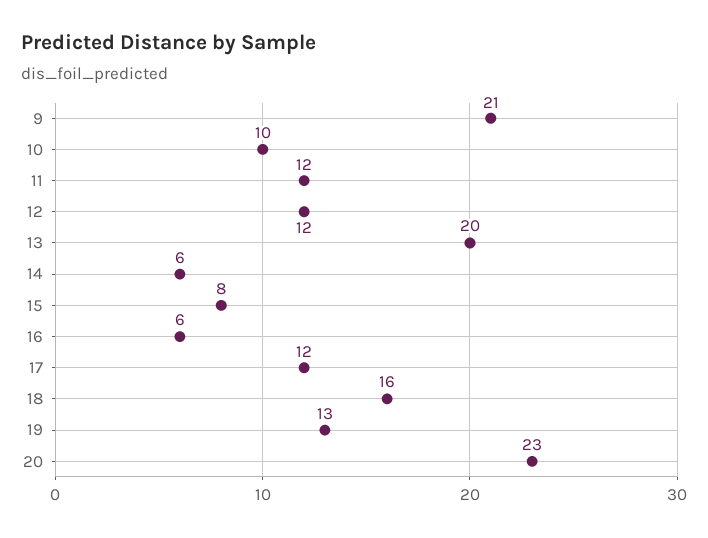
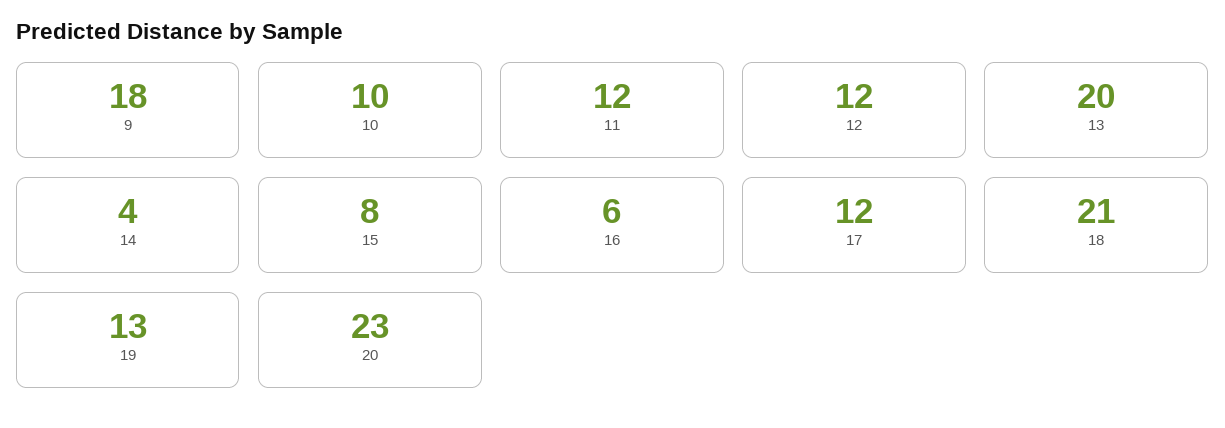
  {
-   "9": 21,
+   "9": 18,
    "10": 10,
    "11": 12,
    "12": 12,
    "13": 20,
-   "14": 6,
+   "14": 4,
    "15": 8,
    "16": 6,
    "17": 12,
-   "18": 16,
+   "18": 21,
    "19": 13,
    "20": 23
  }

